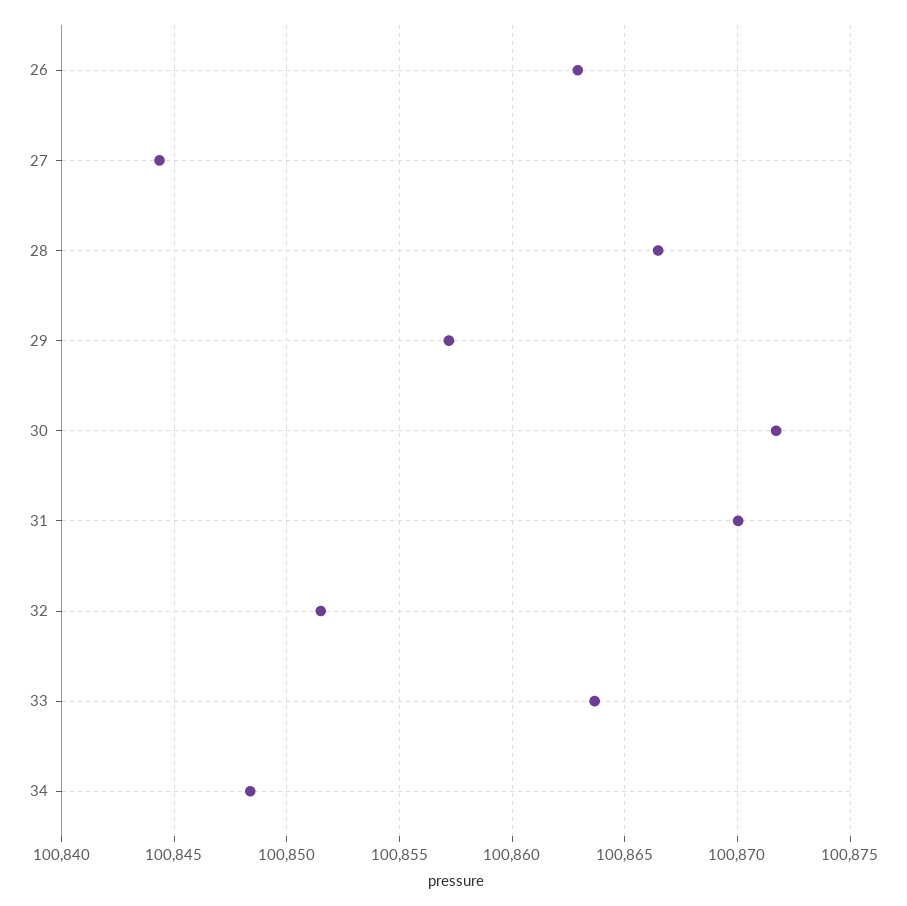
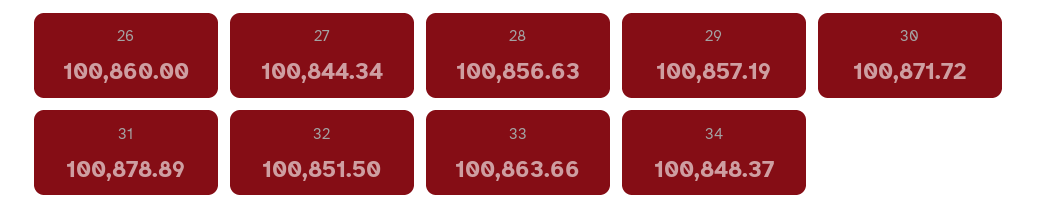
  {
-   "26": 100863,
+   "26": 100860,
    "27": 100844.34,
-   "28": 100866.5,
+   "28": 100856.63,
    "29": 100857.19,
    "30": 100871.72,
-   "31": 100870,
+   "31": 100878.89,
    "32": 100851.5,
    "33": 100863.66,
    "34": 100848.37
  }

